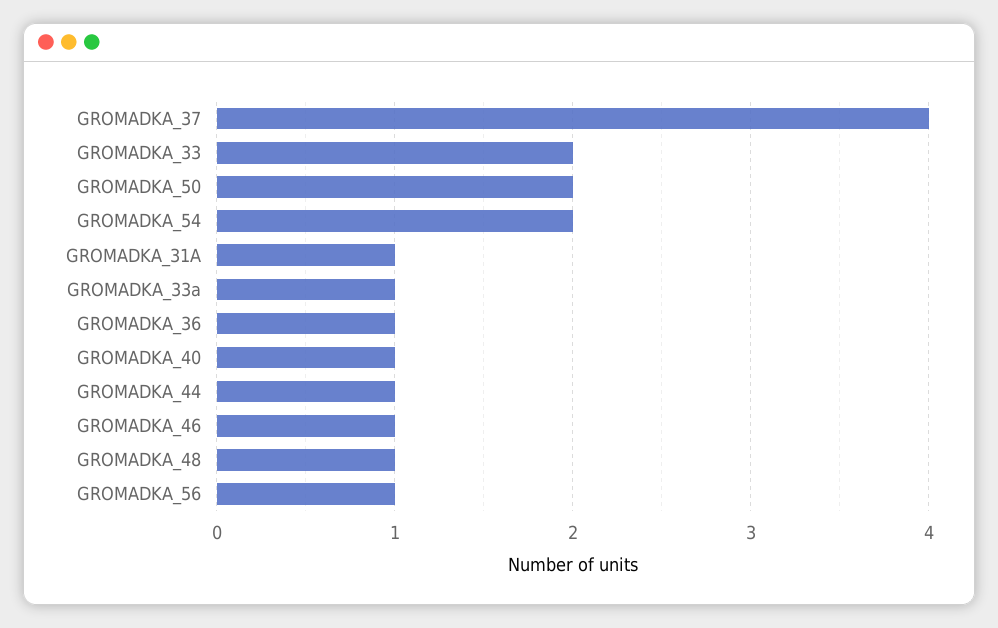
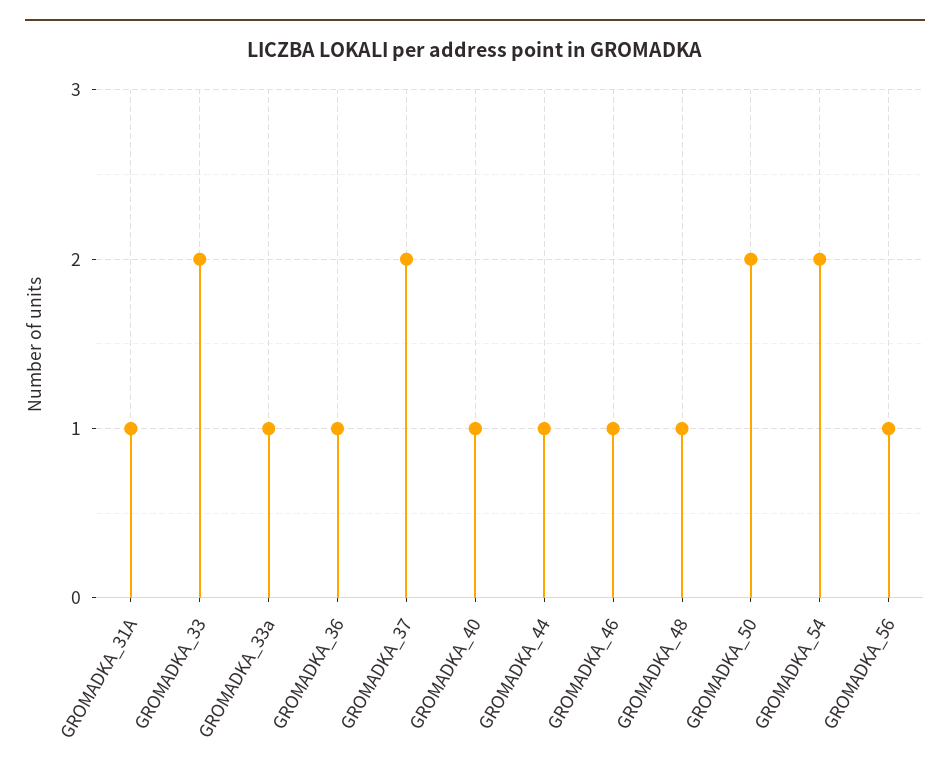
  {
-   "GROMADKA_37": 4,
+   "GROMADKA_37": 2,
    "GROMADKA_33": 2,
    "GROMADKA_50": 2,
    "GROMADKA_54": 2,
    "GROMADKA_31A": 1,
    "GROMADKA_33a": 1,
    "GROMADKA_36": 1,
    "GROMADKA_40": 1,
    "GROMADKA_44": 1,
    "GROMADKA_46": 1,
    "GROMADKA_48": 1,
    "GROMADKA_56": 1
  }

